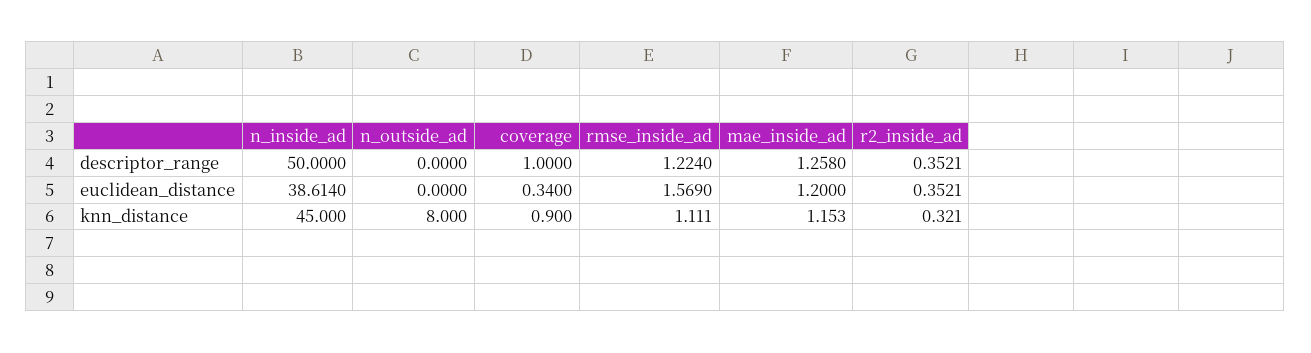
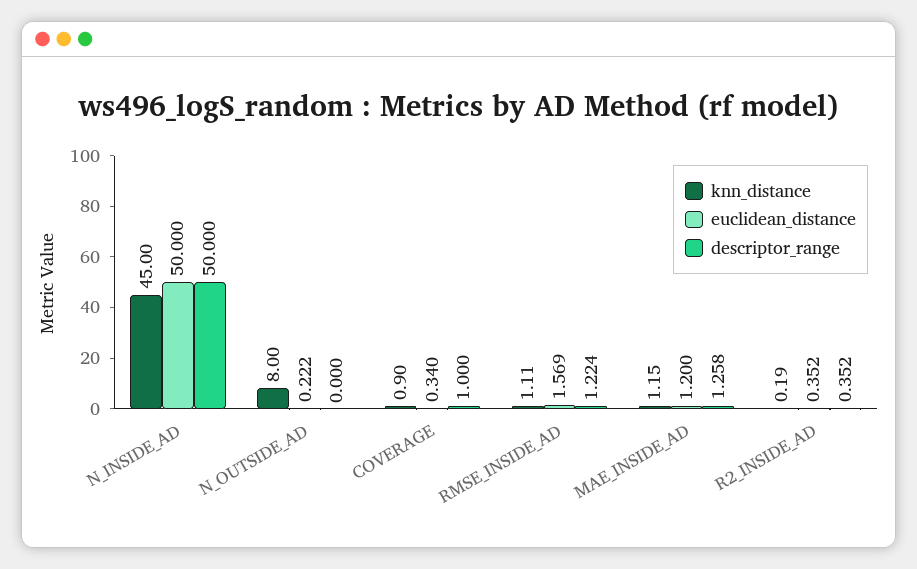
  {
    "descriptor_range": {
      "n_inside_ad": 50,
      "n_outside_ad": 0,
      "coverage": 1,
      "rmse_inside_ad": 1.224,
      "mae_inside_ad": 1.258,
      "r2_inside_ad": 0.3521
    },
    "euclidean_distance": {
-     "n_inside_ad": 38.614,
+     "n_inside_ad": 50,
-     "n_outside_ad": 0,
+     "n_outside_ad": 0.222,
      "coverage": 0.34,
      "rmse_inside_ad": 1.569,
      "mae_inside_ad": 1.2,
      "r2_inside_ad": 0.3521
    },
    "knn_distance": {
      "n_inside_ad": 45,
      "n_outside_ad": 8,
      "coverage": 0.9,
      "rmse_inside_ad": 1.111,
      "mae_inside_ad": 1.153,
-     "r2_inside_ad": 0.321
+     "r2_inside_ad": 0.19
    }
  }

